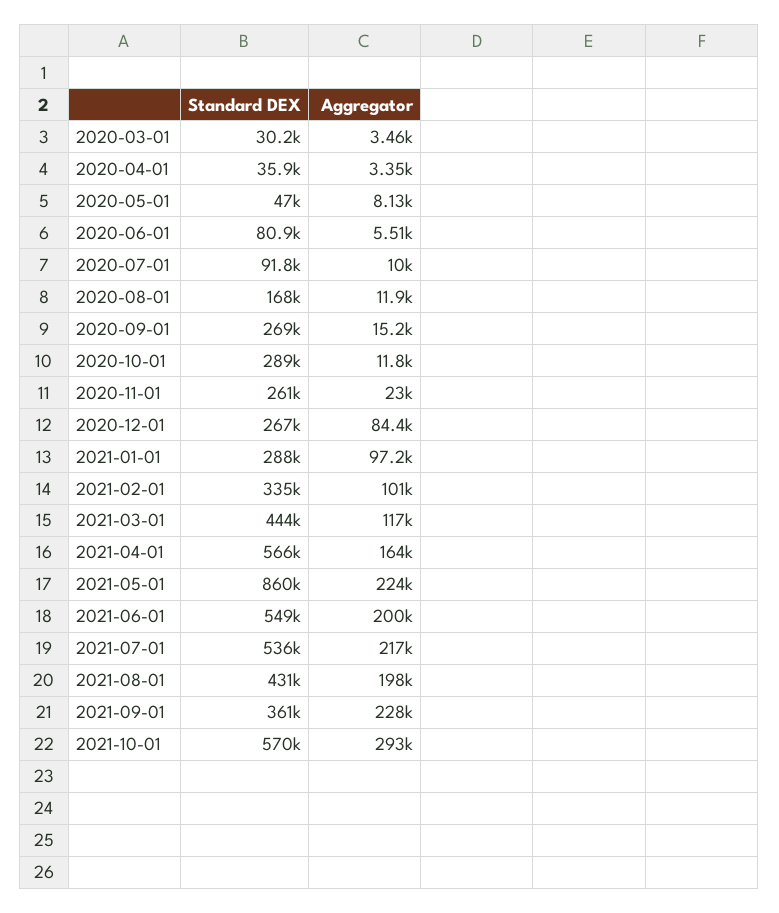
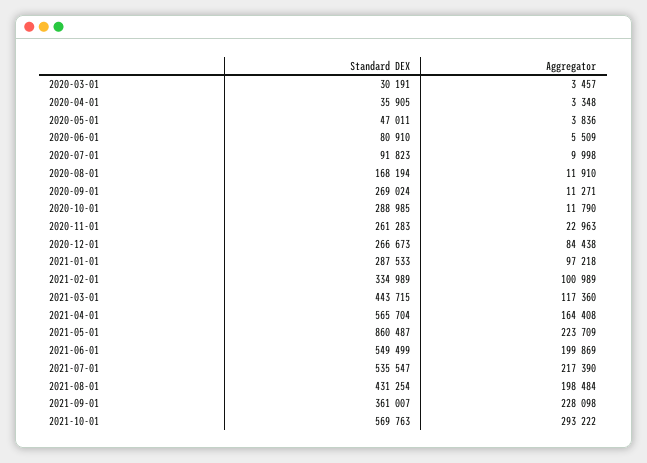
  {
    "Standard DEX": {
      "2020-03-01": 30191,
      "2020-04-01": 35905,
      "2020-05-01": 47011,
      "2020-06-01": 80910,
      "2020-07-01": 91823,
      "2020-08-01": 168194,
      "2020-09-01": 269024,
      "2020-10-01": 288985,
      "2020-11-01": 261283,
      "2020-12-01": 266673,
      "2021-01-01": 287533,
      "2021-02-01": 334989,
      "2021-03-01": 443715,
      "2021-04-01": 565704,
      "2021-05-01": 860487,
      "2021-06-01": 549499,
      "2021-07-01": 535547,
      "2021-08-01": 431254,
      "2021-09-01": 361007,
      "2021-10-01": 569763
    },
    "Aggregator": {
      "2020-03-01": 3457,
      "2020-04-01": 3348,
-     "2020-05-01": 8130,
+     "2020-05-01": 3836,
      "2020-06-01": 5509,
      "2020-07-01": 9998,
      "2020-08-01": 11910,
-     "2020-09-01": 15200,
+     "2020-09-01": 11271,
      "2020-10-01": 11790,
      "2020-11-01": 22963,
      "2020-12-01": 84438,
      "2021-01-01": 97218,
      "2021-02-01": 100989,
      "2021-03-01": 117360,
      "2021-04-01": 164408,
      "2021-05-01": 223709,
      "2021-06-01": 199869,
      "2021-07-01": 217390,
      "2021-08-01": 198484,
      "2021-09-01": 228098,
      "2021-10-01": 293222
    }
  }

